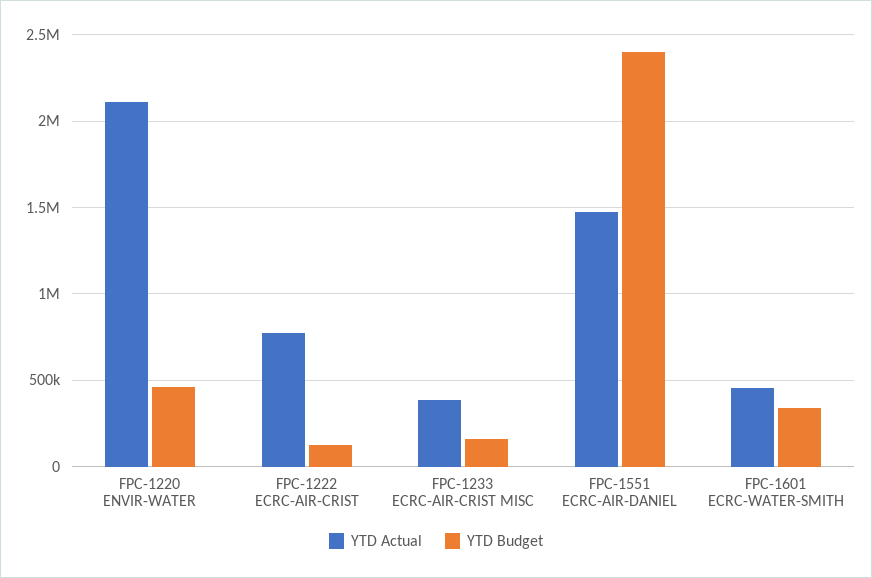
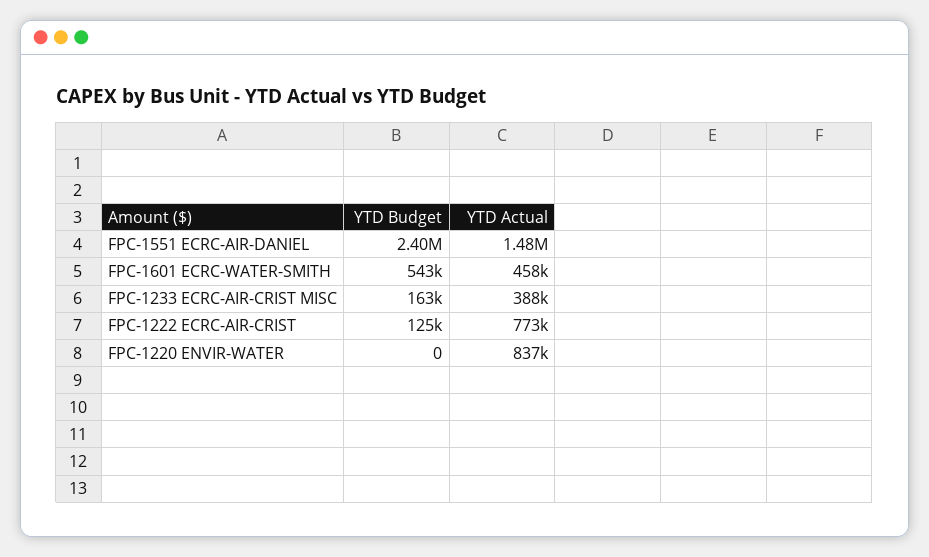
  {
    "YTD Actual": {
-     "FPC-1220 ENVIR-WATER": 2100000,
+     "FPC-1220 ENVIR-WATER": 837000,
      "FPC-1222 ECRC-AIR-CRIST": 773000,
      "FPC-1233 ECRC-AIR-CRIST MISC": 388000,
      "FPC-1551 ECRC-AIR-DANIEL": 1480000,
      "FPC-1601 ECRC-WATER-SMITH": 458000
    },
    "YTD Budget": {
-     "FPC-1220 ENVIR-WATER": 450000,
+     "FPC-1220 ENVIR-WATER": 0,
      "FPC-1222 ECRC-AIR-CRIST": 125000,
      "FPC-1233 ECRC-AIR-CRIST MISC": 163000,
      "FPC-1551 ECRC-AIR-DANIEL": 2400000,
-     "FPC-1601 ECRC-WATER-SMITH": 350000
+     "FPC-1601 ECRC-WATER-SMITH": 543000
    }
  }

